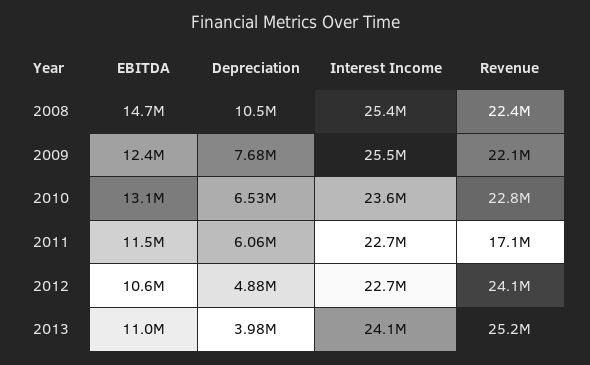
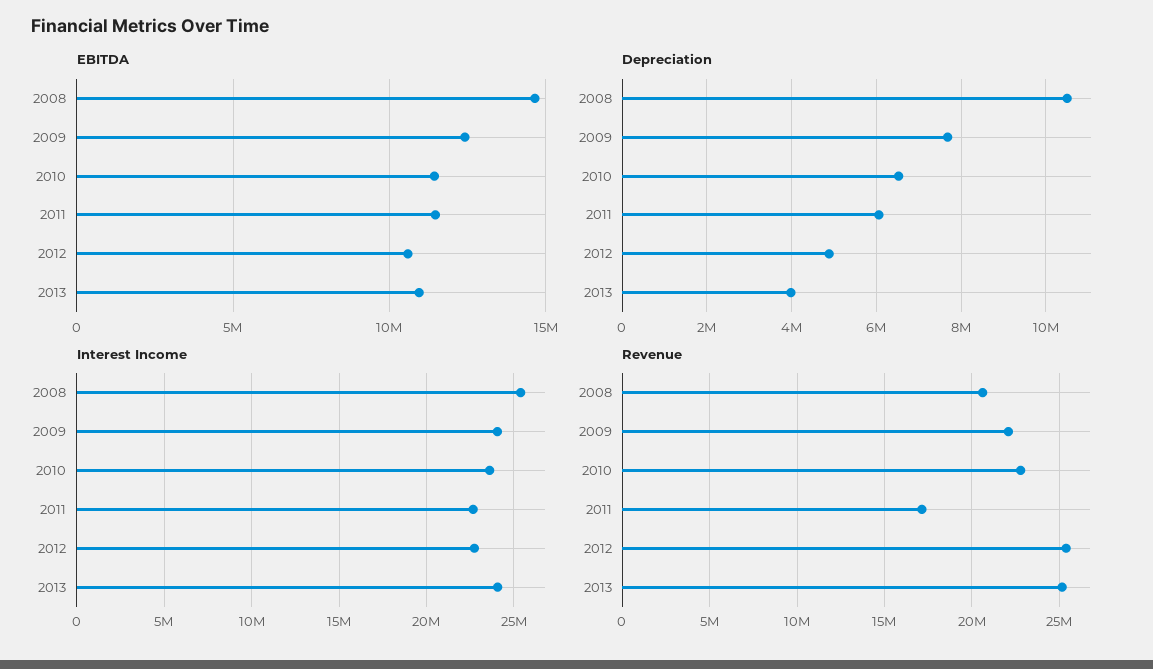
  {
    "EBITDA": {
      "2008": 14700000,
      "2009": 12400000,
-     "2010": 13100000,
+     "2010": 11500000,
      "2011": 11500000,
      "2012": 10600000,
      "2013": 11000000
    },
    "Depreciation": {
      "2008": 10500000,
      "2009": 7680000,
      "2010": 6530000,
      "2011": 6060000,
      "2012": 4880000,
      "2013": 3980000
    },
    "Interest Income": {
      "2008": 25400000,
-     "2009": 25500000,
+     "2009": 24000000,
      "2010": 23600000,
      "2011": 22700000,
      "2012": 22700000,
      "2013": 24100000
    },
    "Revenue": {
-     "2008": 22400000,
+     "2008": 20500000,
      "2009": 22100000,
      "2010": 22800000,
      "2011": 17100000,
-     "2012": 24100000,
+     "2012": 25500000,
      "2013": 25200000
    }
  }

